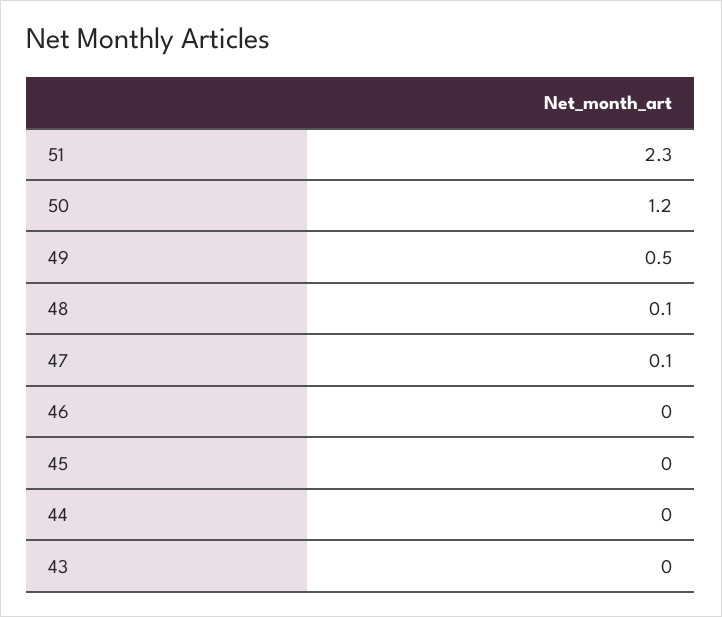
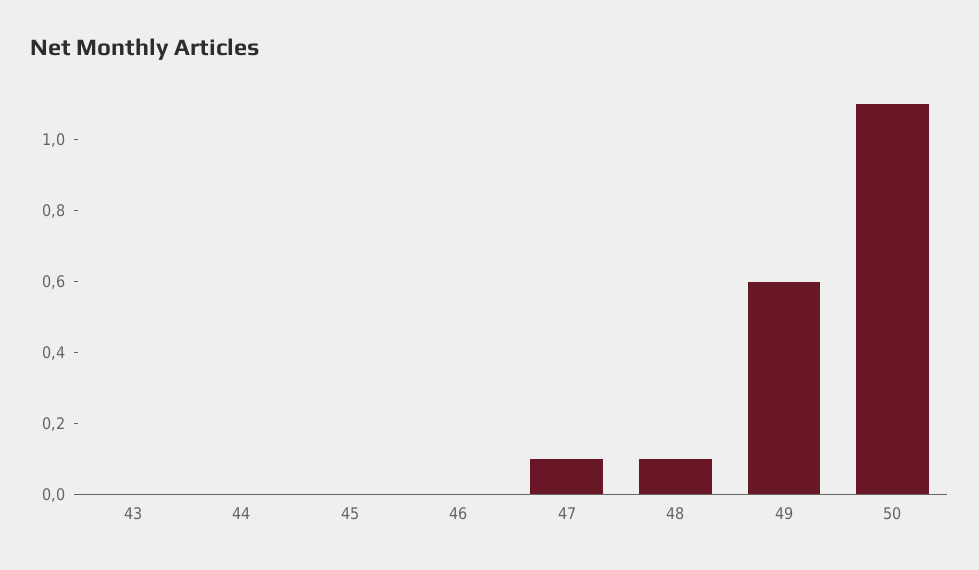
  {
-   "51": 2.3,
-   "50": 1.2,
+   "50": 1.1,
-   "49": 0.5,
+   "49": 0.6,
    "48": 0.1,
    "47": 0.1,
    "46": 0,
    "45": 0,
    "44": 0,
    "43": 0
  }

